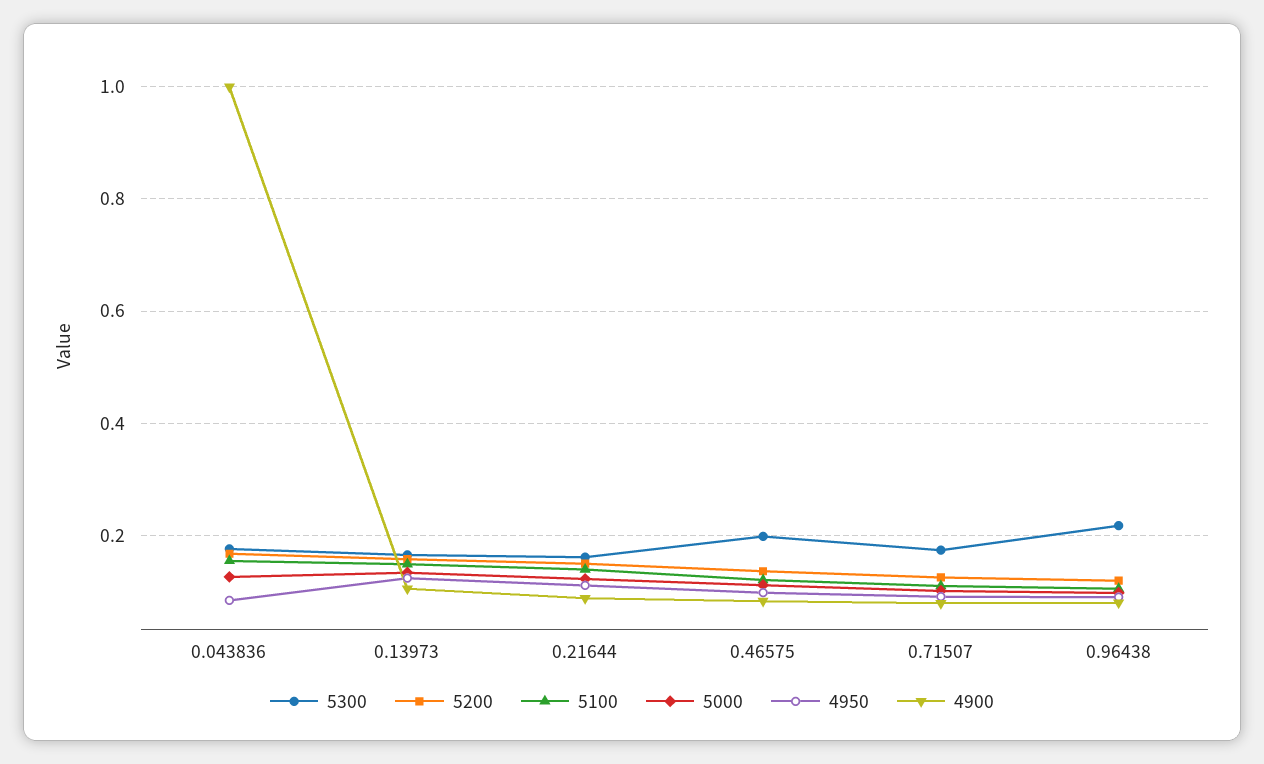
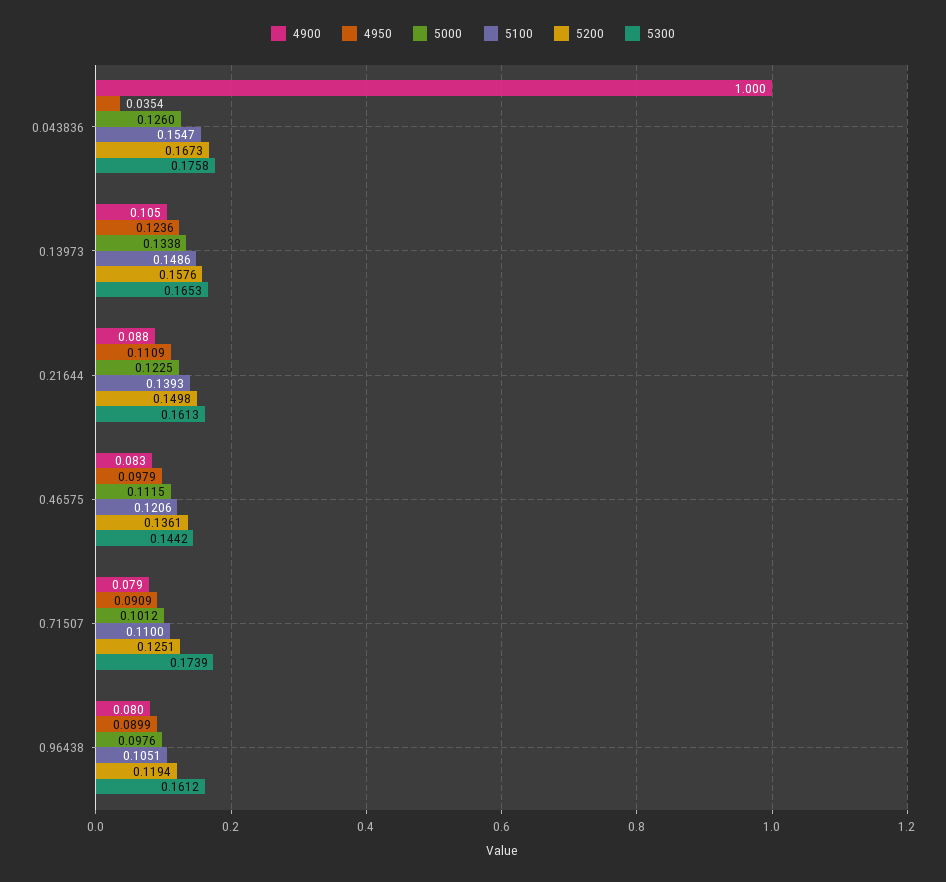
  {
    "5300": {
      "0.043836": 0.1758,
      "0.13973": 0.1653,
      "0.21644": 0.1613,
-     "0.46575": 0.2,
+     "0.46575": 0.1442,
      "0.71507": 0.1739,
-     "0.96438": 0.22
+     "0.96438": 0.1612
    },
    "5200": {
      "0.043836": 0.1673,
      "0.13973": 0.1576,
      "0.21644": 0.1498,
      "0.46575": 0.1361,
      "0.71507": 0.1251,
      "0.96438": 0.1194
    },
    "5100": {
      "0.043836": 0.1547,
      "0.13973": 0.1486,
      "0.21644": 0.1393,
      "0.46575": 0.1206,
      "0.71507": 0.11,
      "0.96438": 0.1051
    },
    "5000": {
      "0.043836": 0.126,
      "0.13973": 0.1338,
      "0.21644": 0.1225,
      "0.46575": 0.1115,
      "0.71507": 0.1012,
      "0.96438": 0.0976
    },
    "4950": {
-     "0.043836": 0.08,
+     "0.043836": 0.0354,
      "0.13973": 0.1236,
      "0.21644": 0.1109,
      "0.46575": 0.0979,
      "0.71507": 0.0909,
      "0.96438": 0.0899
    },
    "4900": {
      "0.043836": 1,
      "0.13973": 0.105,
      "0.21644": 0.088,
      "0.46575": 0.083,
      "0.71507": 0.079,
      "0.96438": 0.08
    }
  }

